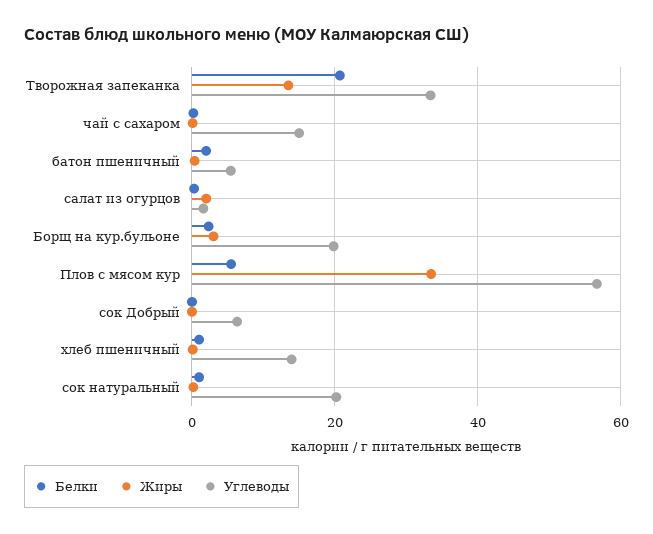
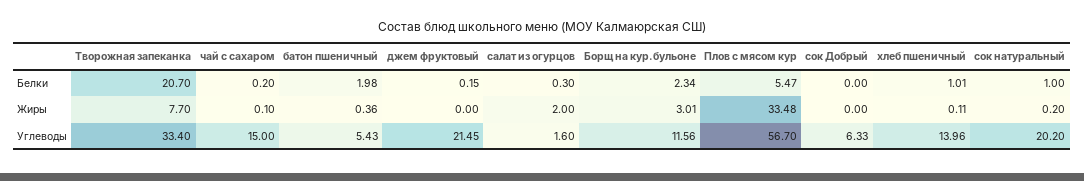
  {
    "Белки": {
      "Творожная запеканка": 20.7,
      "чай с сахаром": 0.2,
      "батон пшеничный": 1.98,
      "салат из огурцов": 0.3,
      "Борщ на кур.бульоне": 2.34,
      "Плов с мясом кур": 5.47,
      "сок Добрый": 0,
      "хлеб пшеничный": 1.01,
-     "сок натуральный": 1
+     "сок натуральный": 1,
+     "джем фруктовый": 0.15
    },
    "Жиры": {
-     "Творожная запеканка": 14,
+     "Творожная запеканка": 7.7,
      "чай с сахаром": 0.1,
      "батон пшеничный": 0.36,
      "салат из огурцов": 2,
      "Борщ на кур.бульоне": 3.01,
      "Плов с мясом кур": 33.48,
      "сок Добрый": 0,
      "хлеб пшеничный": 0.11,
-     "сок натуральный": 0.2
+     "сок натуральный": 0.2,
+     "джем фруктовый": 0
    },
    "Углеводы": {
      "Творожная запеканка": 33.4,
      "чай с сахаром": 15,
      "батон пшеничный": 5.43,
      "салат из огурцов": 1.6,
-     "Борщ на кур.бульоне": 20,
+     "Борщ на кур.бульоне": 11.56,
      "Плов с мясом кур": 56.7,
      "сок Добрый": 6.33,
      "хлеб пшеничный": 13.96,
-     "сок натуральный": 20.2
+     "сок натуральный": 20.2,
+     "джем фруктовый": 21.45
    }
  }

